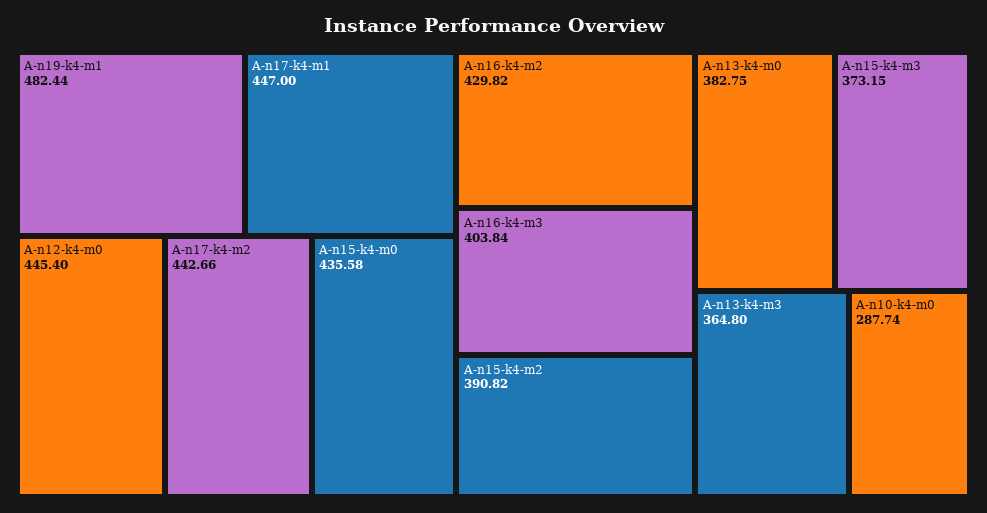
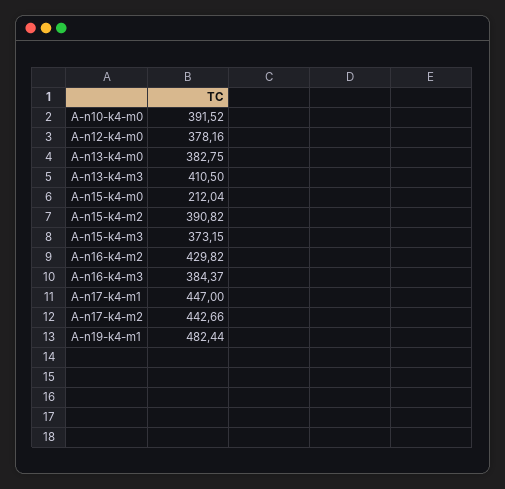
  {
    "A-n19-k4-m1": 482.44,
    "A-n17-k4-m1": 447,
-   "A-n12-k4-m0": 445.4,
+   "A-n12-k4-m0": 378.16,
    "A-n17-k4-m2": 442.66,
-   "A-n15-k4-m0": 435.58,
+   "A-n15-k4-m0": 212.04,
    "A-n16-k4-m2": 429.82,
-   "A-n16-k4-m3": 403.84,
+   "A-n16-k4-m3": 384.37,
    "A-n15-k4-m2": 390.82,
    "A-n13-k4-m0": 382.75,
    "A-n15-k4-m3": 373.15,
-   "A-n13-k4-m3": 364.8,
+   "A-n13-k4-m3": 410.5,
-   "A-n10-k4-m0": 287.74
+   "A-n10-k4-m0": 391.52
  }

